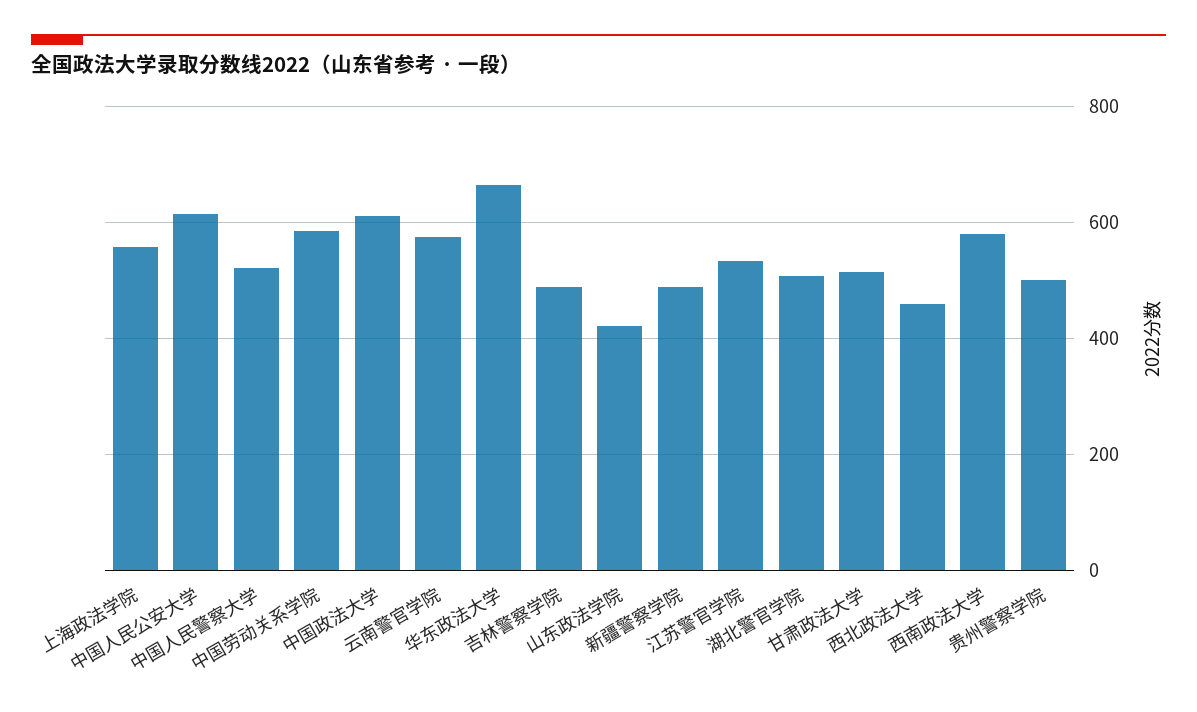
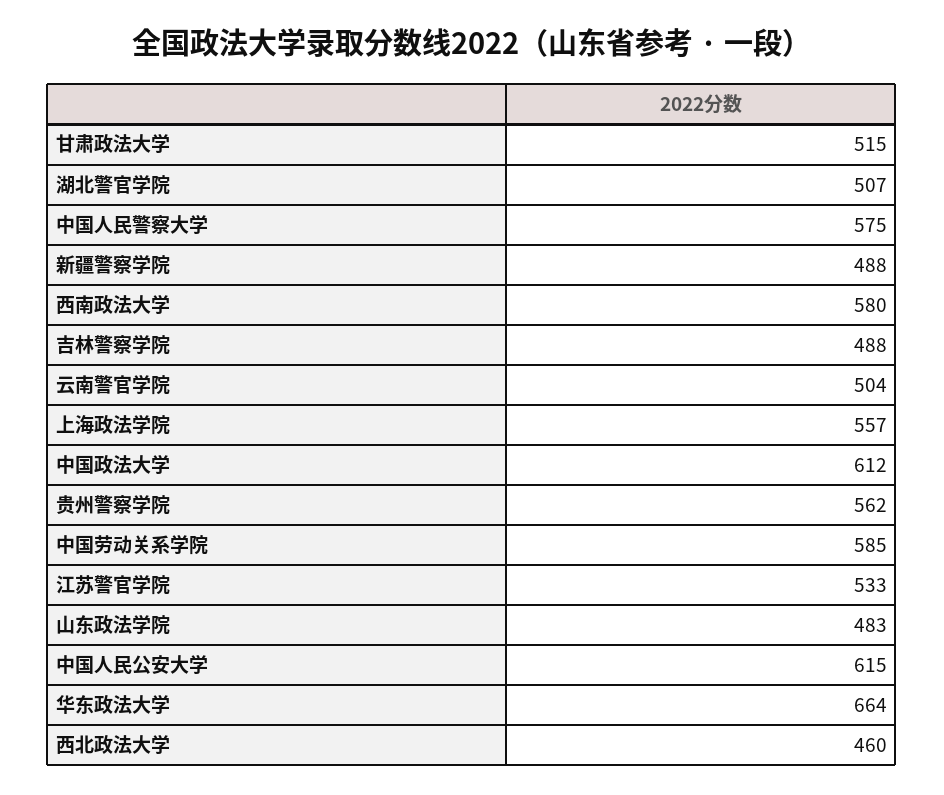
  {
    "上海政法学院": 557,
    "中国人民公安大学": 615,
-   "中国人民警察大学": 520,
+   "中国人民警察大学": 575,
    "中国劳动关系学院": 585,
    "中国政法大学": 612,
-   "云南警官学院": 580,
+   "云南警官学院": 504,
    "华东政法大学": 664,
    "吉林警察学院": 488,
-   "山东政法学院": 420,
+   "山东政法学院": 483,
    "新疆警察学院": 488,
    "江苏警官学院": 533,
    "湖北警官学院": 507,
    "甘肃政法大学": 515,
    "西北政法大学": 460,
    "西南政法大学": 580,
-   "贵州警察学院": 500
+   "贵州警察学院": 562
  }

